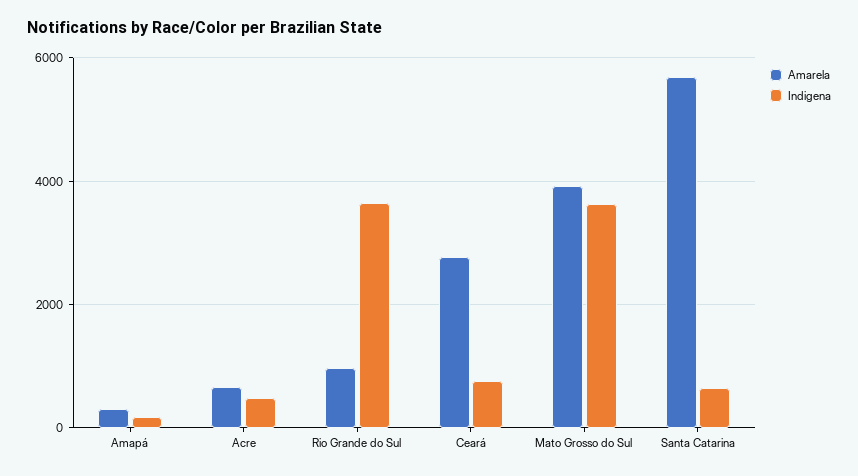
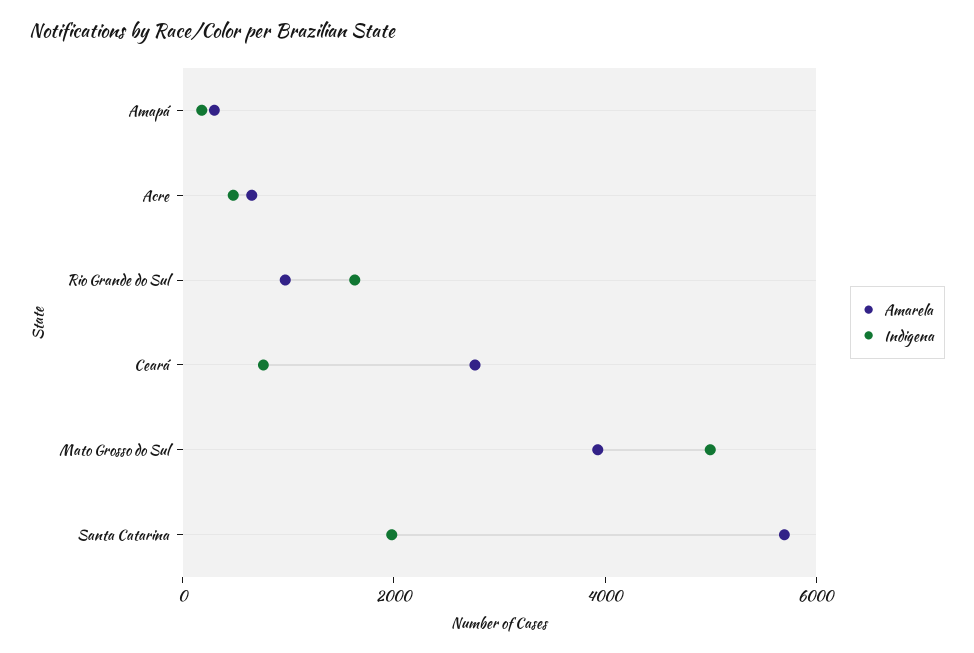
  {
    "Amarela": {
      "Amapá": 400,
      "Acre": 600,
      "Rio Grande do Sul": 1000,
      "Ceará": 2800,
      "Mato Grosso do Sul": 4000,
      "Santa Catarina": 5600
    },
    "Indigena": {
      "Amapá": 200,
      "Acre": 400,
-     "Rio Grande do Sul": 3600,
+     "Rio Grande do Sul": 1500,
      "Ceará": 800,
-     "Mato Grosso do Sul": 3600,
+     "Mato Grosso do Sul": 5000,
-     "Santa Catarina": 600
+     "Santa Catarina": 2000
    }
  }

